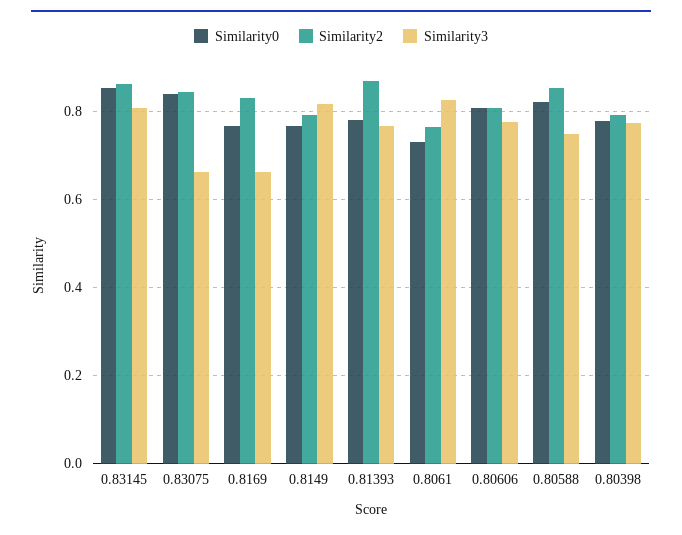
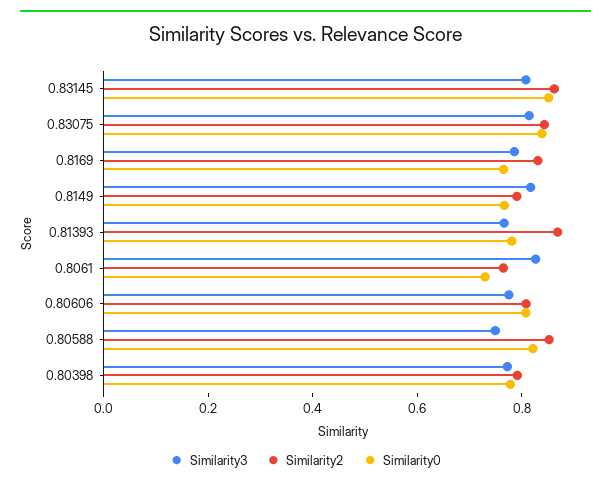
  {
    "Similarity0": {
      "0.83145": 0.86,
      "0.83075": 0.84,
      "0.8169": 0.76,
      "0.8149": 0.76,
      "0.81393": 0.78,
      "0.8061": 0.74,
      "0.80606": 0.8,
      "0.80588": 0.82,
      "0.80398": 0.78
    },
    "Similarity2": {
      "0.83145": 0.86,
      "0.83075": 0.84,
      "0.8169": 0.84,
      "0.8149": 0.8,
      "0.81393": 0.86,
      "0.8061": 0.76,
      "0.80606": 0.8,
      "0.80588": 0.86,
      "0.80398": 0.8
    },
    "Similarity3": {
      "0.83145": 0.8,
-     "0.83075": 0.66,
+     "0.83075": 0.8,
-     "0.8169": 0.66,
+     "0.8169": 0.8,
      "0.8149": 0.82,
      "0.81393": 0.76,
      "0.8061": 0.82,
      "0.80606": 0.78,
      "0.80588": 0.74,
      "0.80398": 0.78
    }
  }

